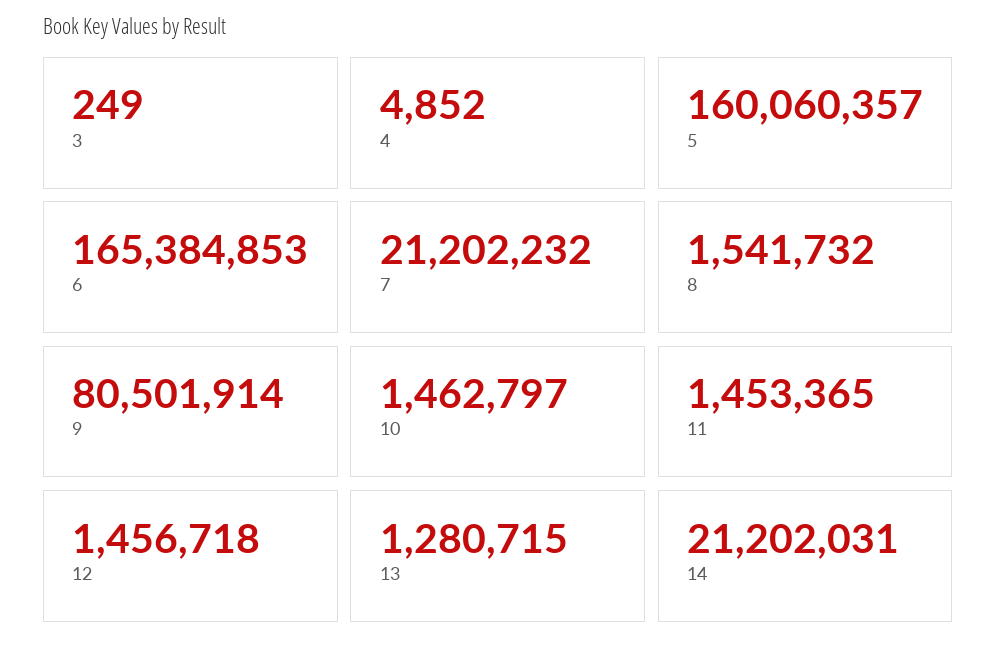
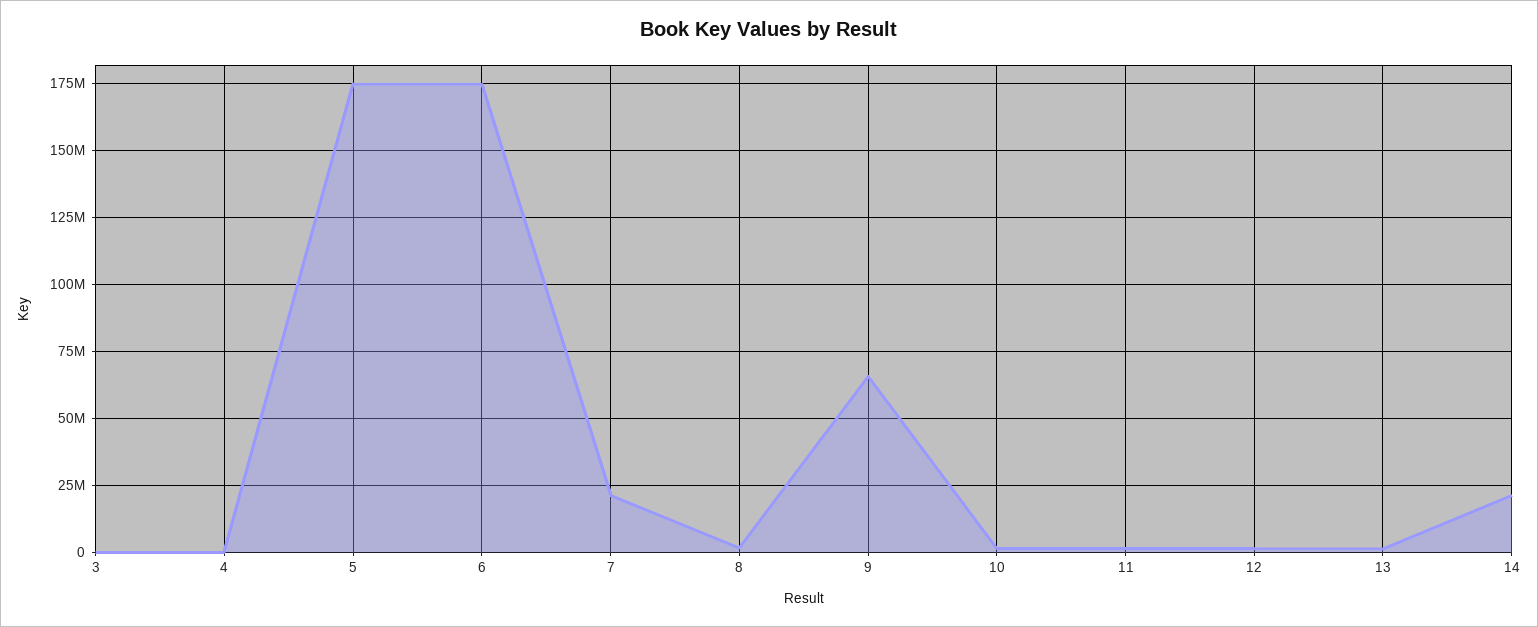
  {
    "3": 249,
    "4": 4852,
-   "5": 160060357,
+   "5": 175000000,
-   "6": 165384853,
+   "6": 175000000,
    "7": 21202232,
    "8": 1541732,
-   "9": 80501914,
+   "9": 65000000,
    "10": 1462797,
    "11": 1453365,
    "12": 1456718,
    "13": 1280715,
    "14": 21202031
  }

